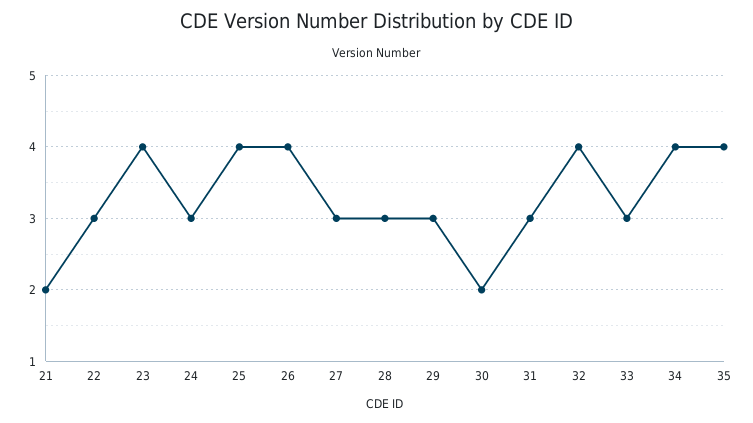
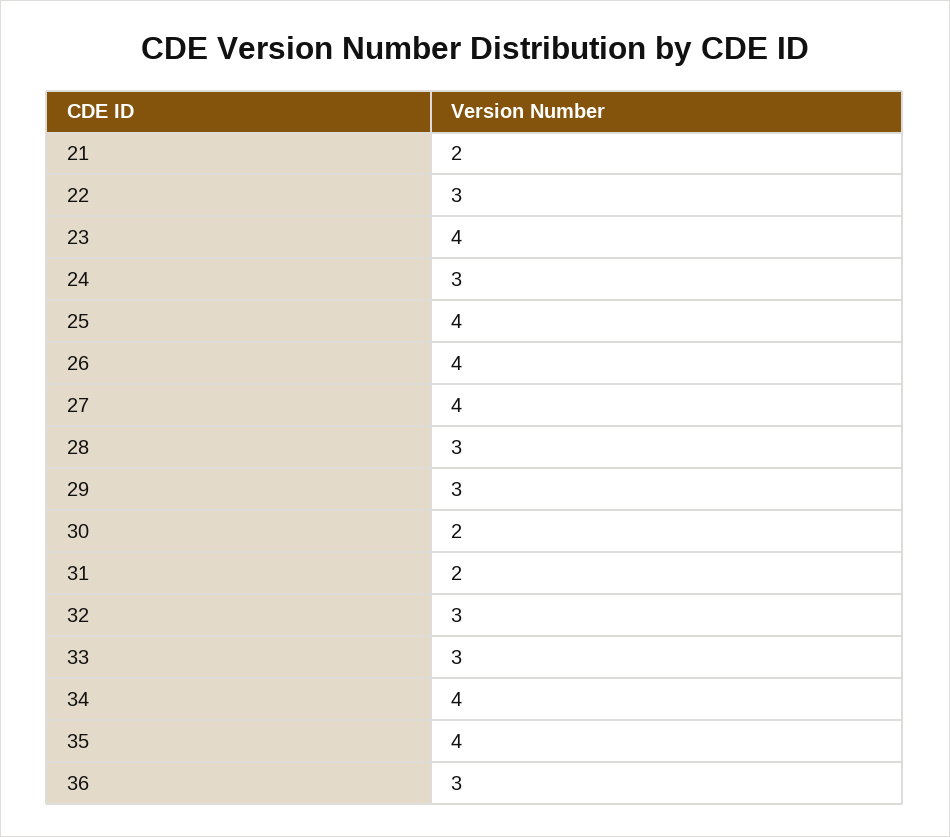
  {
    "21": 2,
    "22": 3,
    "23": 4,
    "24": 3,
    "25": 4,
    "26": 4,
-   "27": 3,
+   "27": 4,
    "28": 3,
    "29": 3,
    "30": 2,
-   "31": 3,
+   "31": 2,
-   "32": 4,
+   "32": 3,
    "33": 3,
    "34": 4,
-   "35": 4
+   "35": 4,
+   "36": 3
  }

